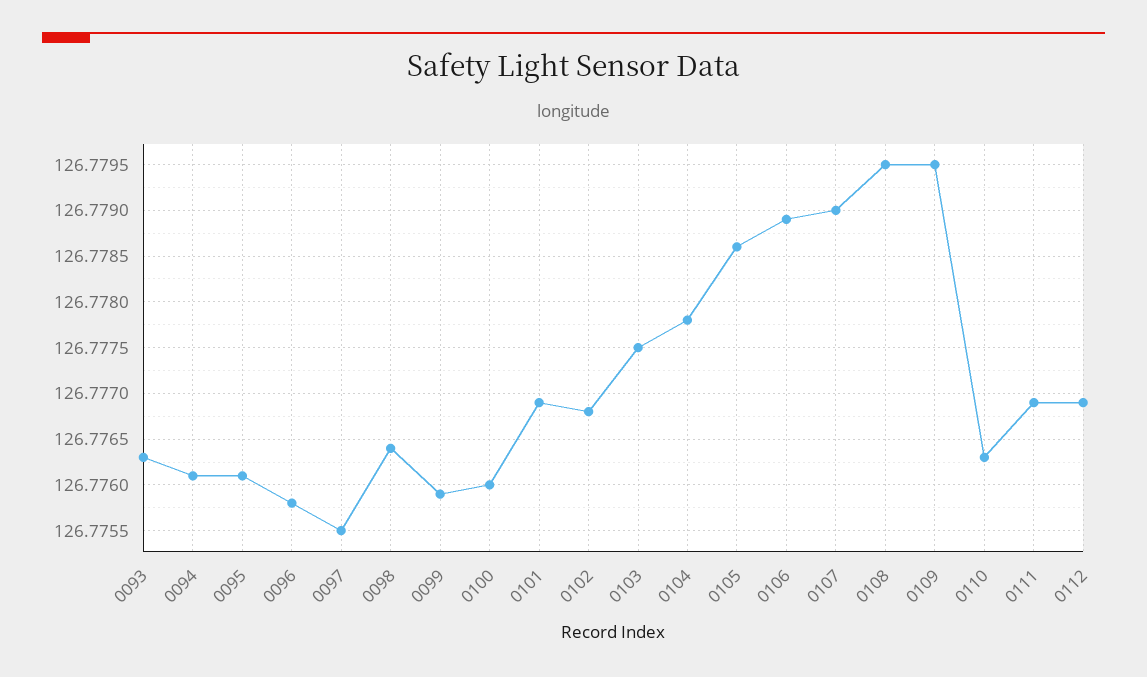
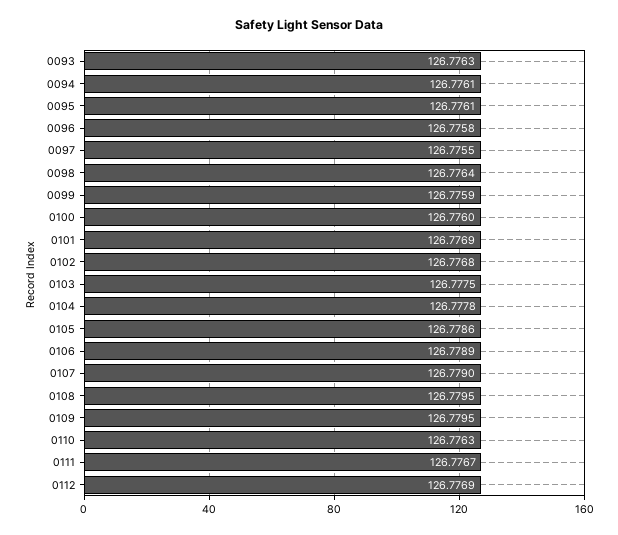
  {
    "0093": 126.7763,
    "0094": 126.7761,
    "0095": 126.7761,
    "0096": 126.7758,
    "0097": 126.7755,
    "0098": 126.7764,
    "0099": 126.7759,
    "0100": 126.776,
    "0101": 126.7769,
    "0102": 126.7768,
    "0103": 126.7775,
    "0104": 126.7778,
    "0105": 126.7786,
    "0106": 126.7789,
    "0107": 126.779,
    "0108": 126.7795,
    "0109": 126.7795,
    "0110": 126.7763,
-   "0111": 126.7769,
+   "0111": 126.7767,
    "0112": 126.7769
  }

